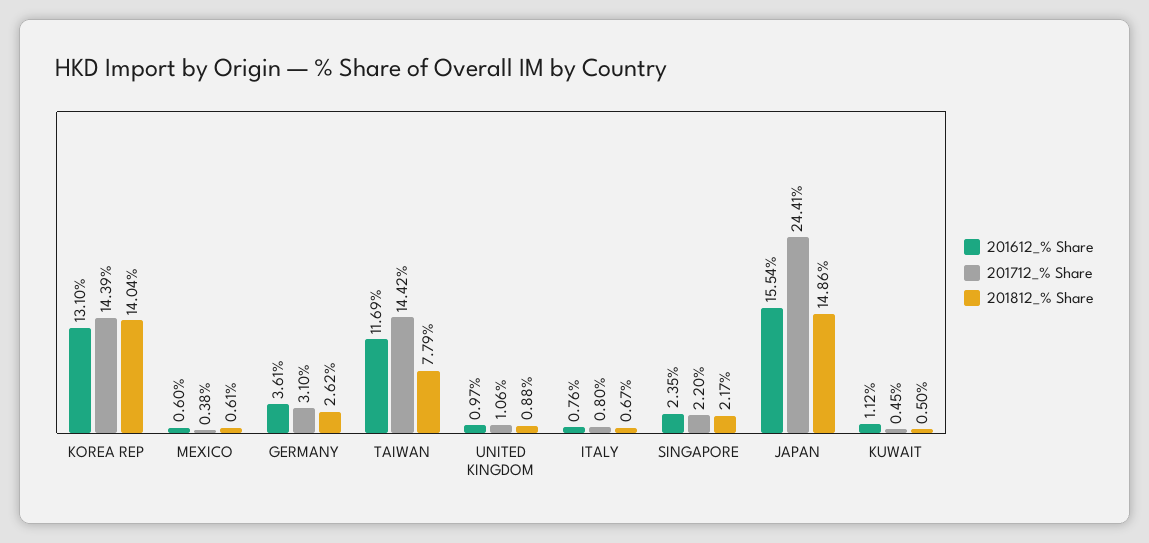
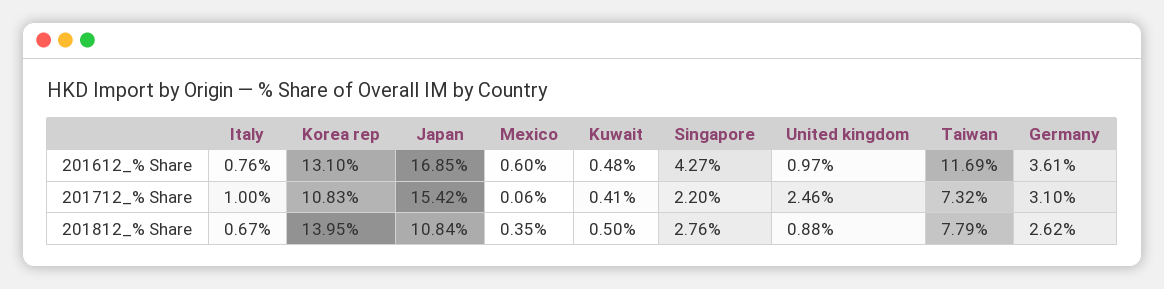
  {
    "201612_% Share": {
      "KOREA REP": 13.1,
      "MEXICO": 0.6,
      "GERMANY": 3.61,
      "TAIWAN": 11.69,
      "UNITED KINGDOM": 0.97,
      "ITALY": 0.76,
-     "SINGAPORE": 2.35,
+     "SINGAPORE": 4.27,
-     "JAPAN": 15.54,
+     "JAPAN": 16.85,
-     "KUWAIT": 1.12
+     "KUWAIT": 0.48
    },
    "201712_% Share": {
-     "KOREA REP": 14.39,
+     "KOREA REP": 10.83,
-     "MEXICO": 0.38,
+     "MEXICO": 0.06,
      "GERMANY": 3.1,
-     "TAIWAN": 14.42,
+     "TAIWAN": 7.32,
-     "UNITED KINGDOM": 1.06,
+     "UNITED KINGDOM": 2.46,
-     "ITALY": 0.8,
+     "ITALY": 1,
      "SINGAPORE": 2.2,
-     "JAPAN": 24.41,
+     "JAPAN": 15.42,
-     "KUWAIT": 0.45
+     "KUWAIT": 0.41
    },
    "201812_% Share": {
-     "KOREA REP": 14.04,
+     "KOREA REP": 13.95,
-     "MEXICO": 0.61,
+     "MEXICO": 0.35,
      "GERMANY": 2.62,
      "TAIWAN": 7.79,
      "UNITED KINGDOM": 0.88,
      "ITALY": 0.67,
-     "SINGAPORE": 2.17,
+     "SINGAPORE": 2.76,
-     "JAPAN": 14.86,
+     "JAPAN": 10.84,
      "KUWAIT": 0.5
    }
  }

